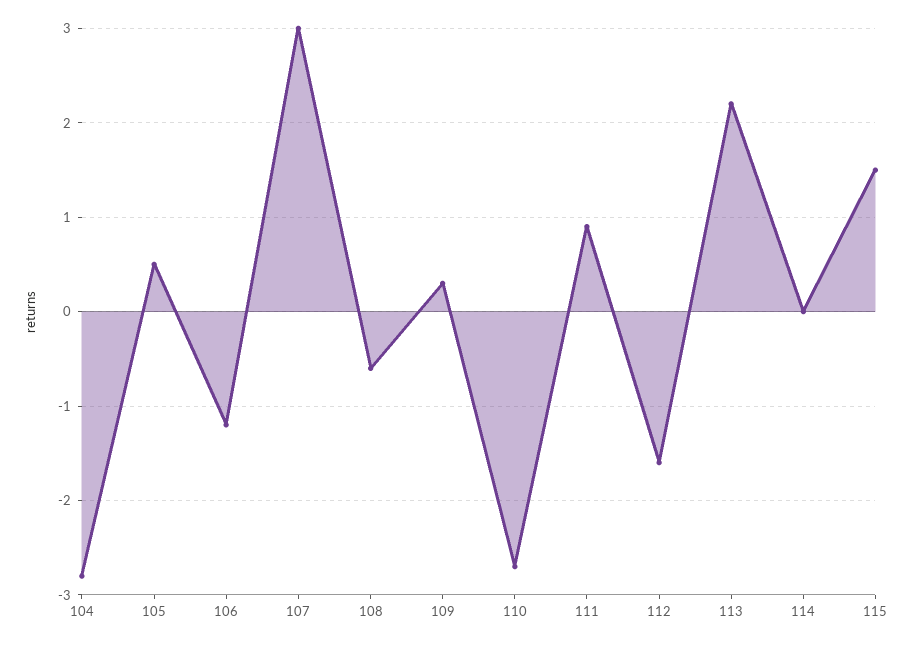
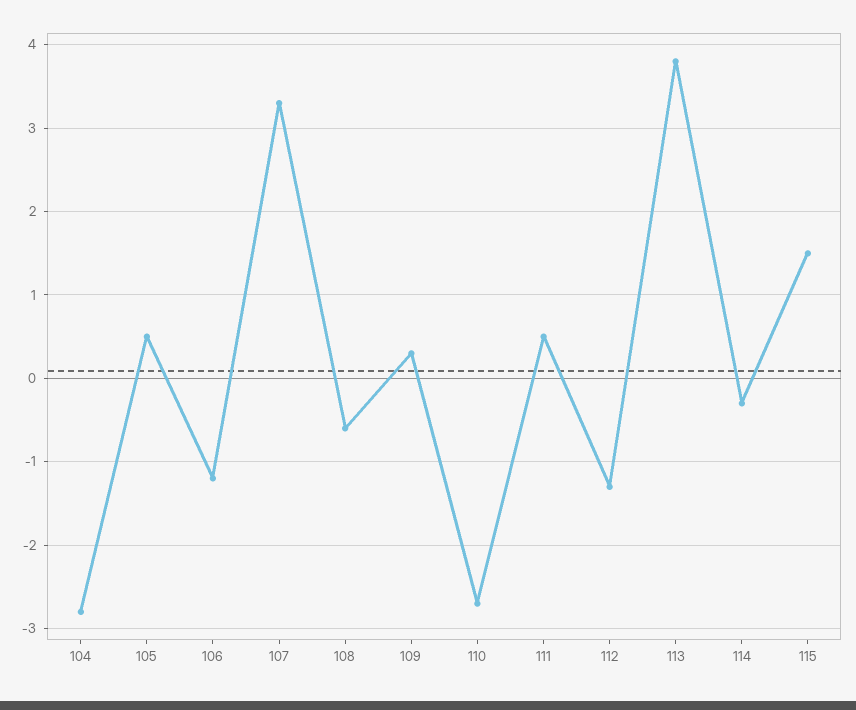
  {
    "104": -2.8,
    "105": 0.5,
    "106": -1.2,
-   "107": 3,
+   "107": 3.3,
    "108": -0.6,
    "109": 0.3,
    "110": -2.7,
-   "111": 0.9,
+   "111": 0.5,
-   "112": -1.6,
+   "112": -1.3,
-   "113": 2.2,
+   "113": 3.8,
-   "114": 0,
+   "114": -0.3,
    "115": 1.5
  }

